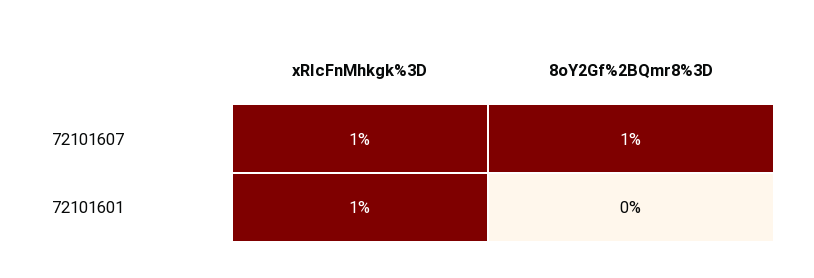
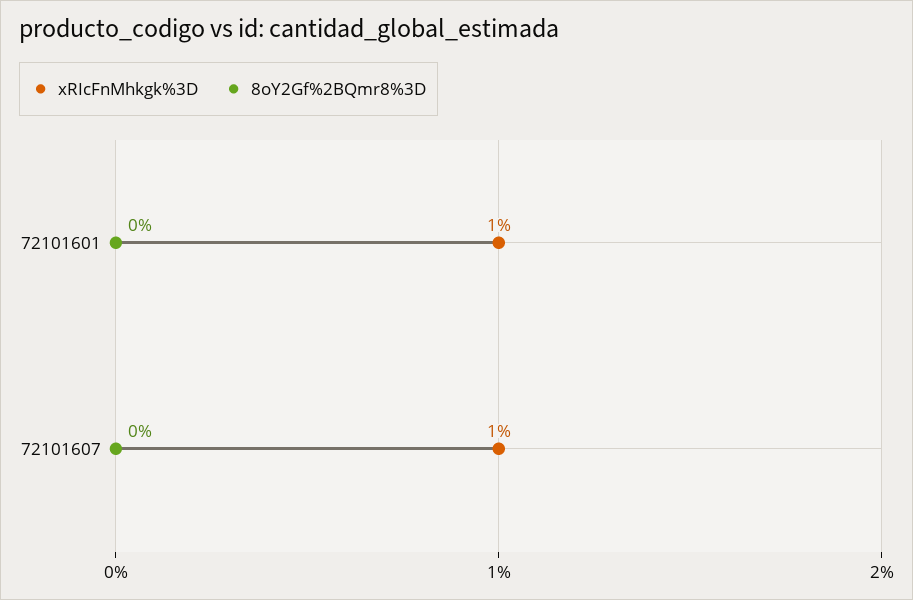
  {
    "xRIcFnMhkgk%3D": {
      "72101607": 1,
      "72101601": 1
    },
    "8oY2Gf%2BQmr8%3D": {
-     "72101607": 1,
+     "72101607": 0,
      "72101601": 0
    }
  }

